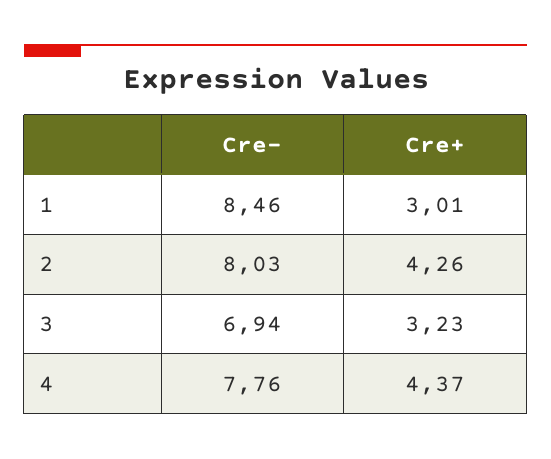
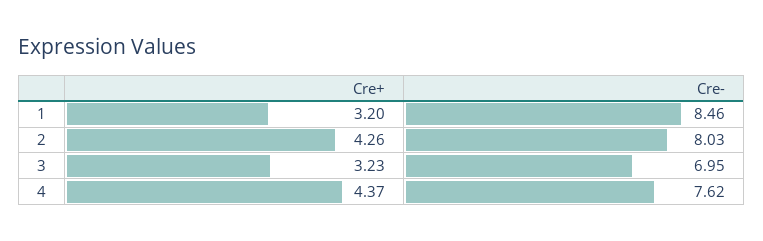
  {
    "Cre-": {
      "1": 8.46,
      "2": 8.03,
-     "3": 6.94,
+     "3": 6.95,
-     "4": 7.76
+     "4": 7.62
    },
    "Cre+": {
-     "1": 3.01,
+     "1": 3.2,
      "2": 4.26,
      "3": 3.23,
      "4": 4.37
    }
  }

